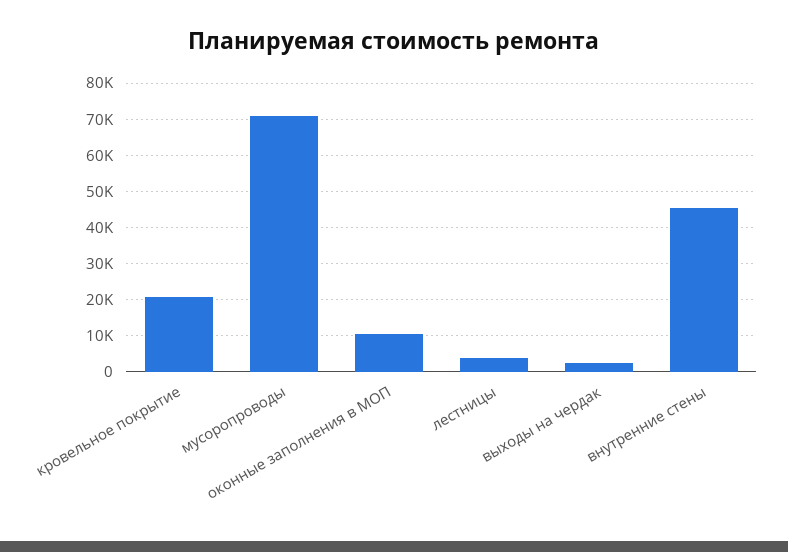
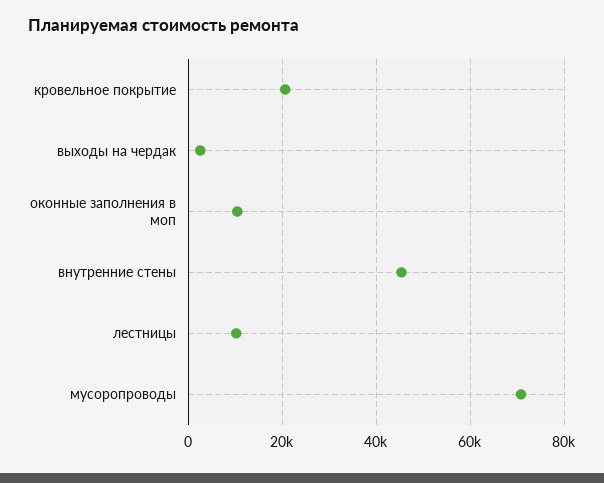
  {
    "кровельное покрытие": 20000,
    "мусоропроводы": 70000,
    "оконные заполнения в МОП": 10000,
-   "лестницы": 4000,
+   "лестницы": 10000,
    "выходы на чердак": 2000,
    "внутренние стены": 46000
  }

